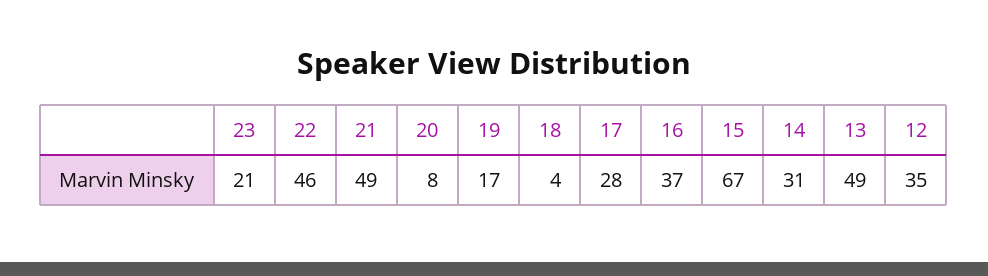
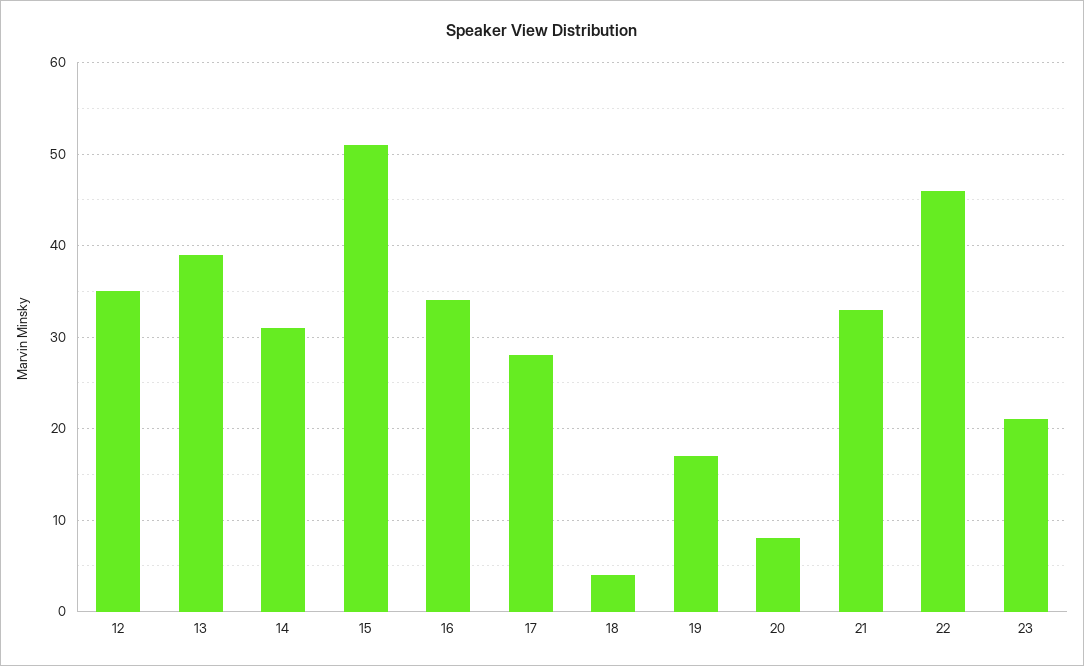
  {
    "23": 21,
    "22": 46,
-   "21": 49,
+   "21": 33,
    "20": 8,
    "19": 17,
    "18": 4,
    "17": 28,
-   "16": 37,
+   "16": 34,
-   "15": 67,
+   "15": 51,
    "14": 31,
-   "13": 49,
+   "13": 39,
    "12": 35
  }

